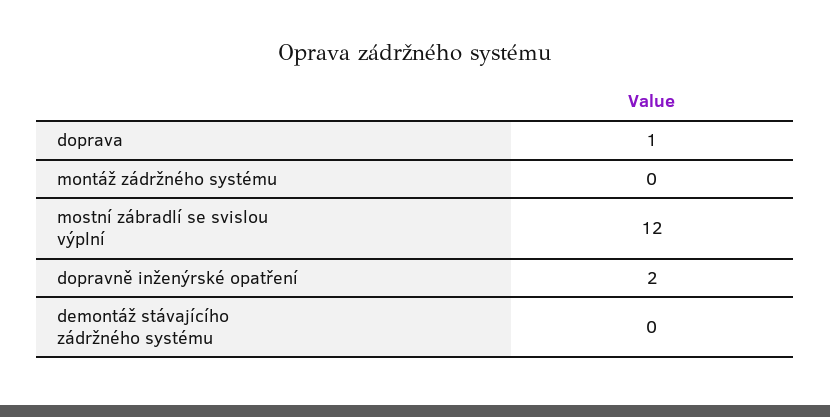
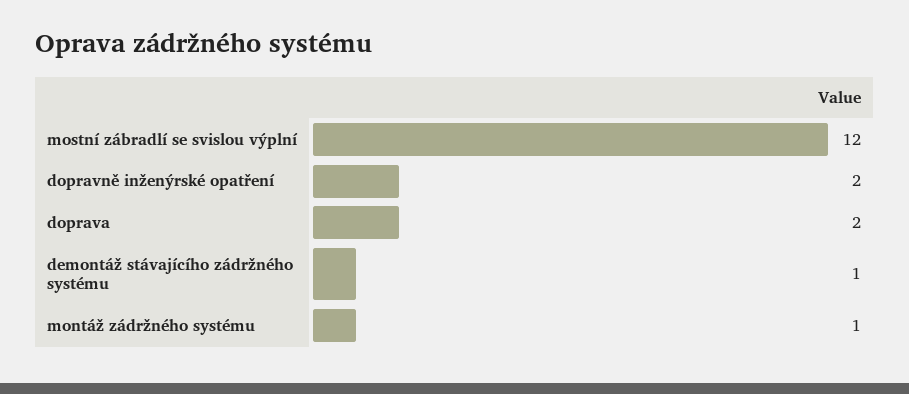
  {
-   "doprava": 1,
+   "doprava": 2,
-   "montáž zádržného systému": 0,
+   "montáž zádržného systému": 1,
    "mostní zábradlí se svislou výplní": 12,
    "dopravně inženýrské opatření": 2,
-   "demontáž stávajícího zádržného systému": 0
+   "demontáž stávajícího zádržného systému": 1
  }

